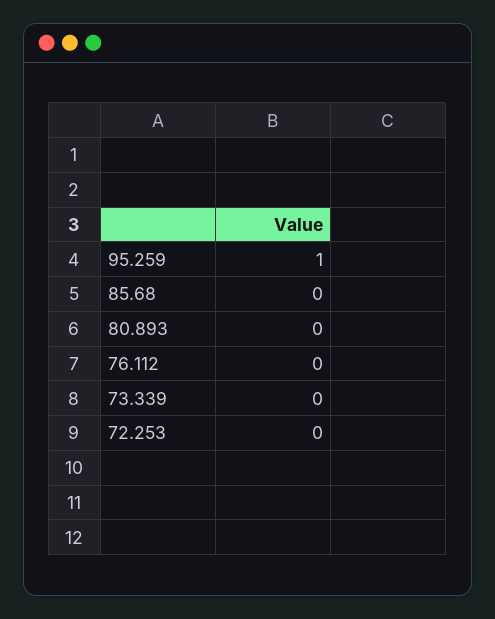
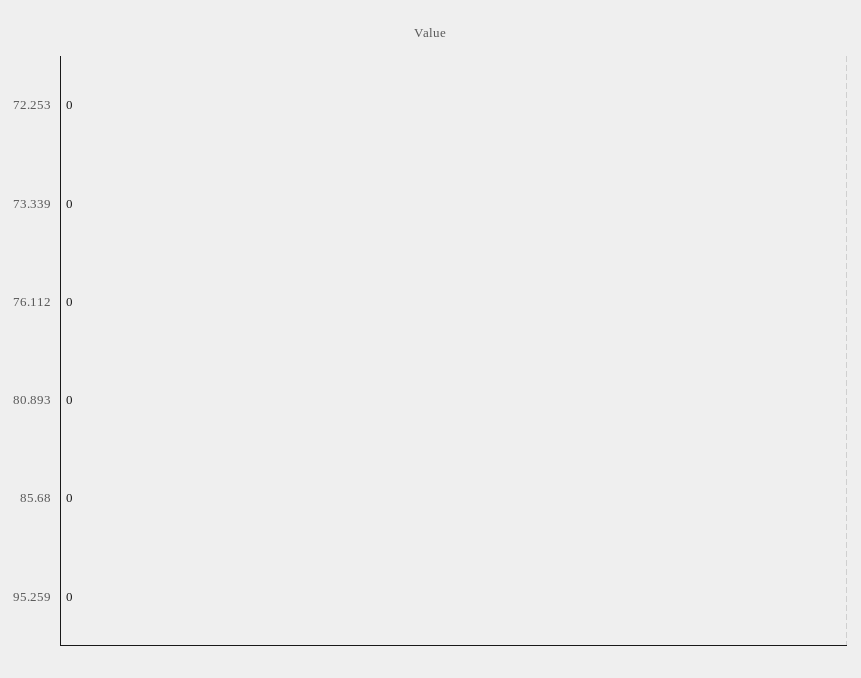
  {
-   "95.259": 1,
+   "95.259": 0,
    "85.68": 0,
    "80.893": 0,
    "76.112": 0,
    "73.339": 0,
    "72.253": 0
  }

